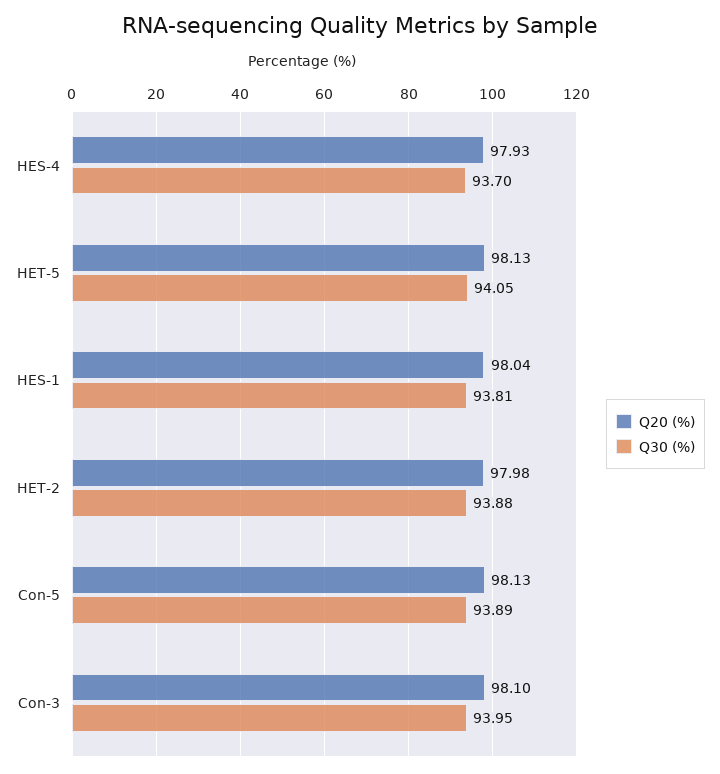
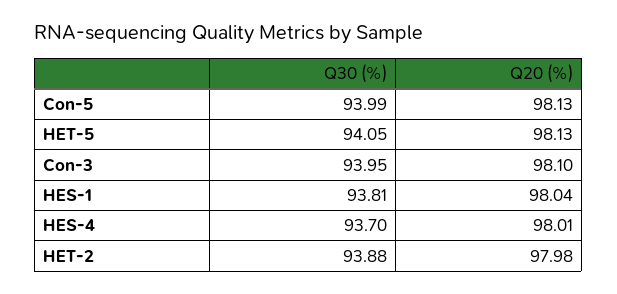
  {
    "Q20 (%)": {
-     "HES-4": 97.93,
+     "HES-4": 98.01,
      "HET-5": 98.13,
      "HES-1": 98.04,
      "HET-2": 97.98,
      "Con-5": 98.13,
      "Con-3": 98.1
    },
    "Q30 (%)": {
      "HES-4": 93.7,
      "HET-5": 94.05,
      "HES-1": 93.81,
      "HET-2": 93.88,
-     "Con-5": 93.89,
+     "Con-5": 93.99,
      "Con-3": 93.95
    }
  }

